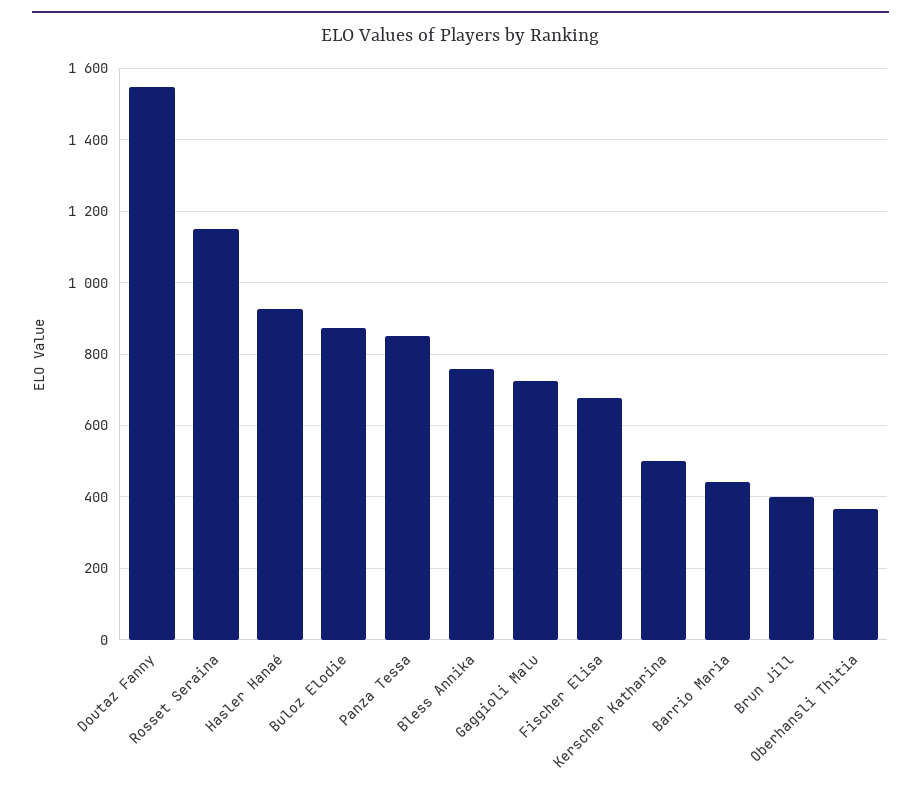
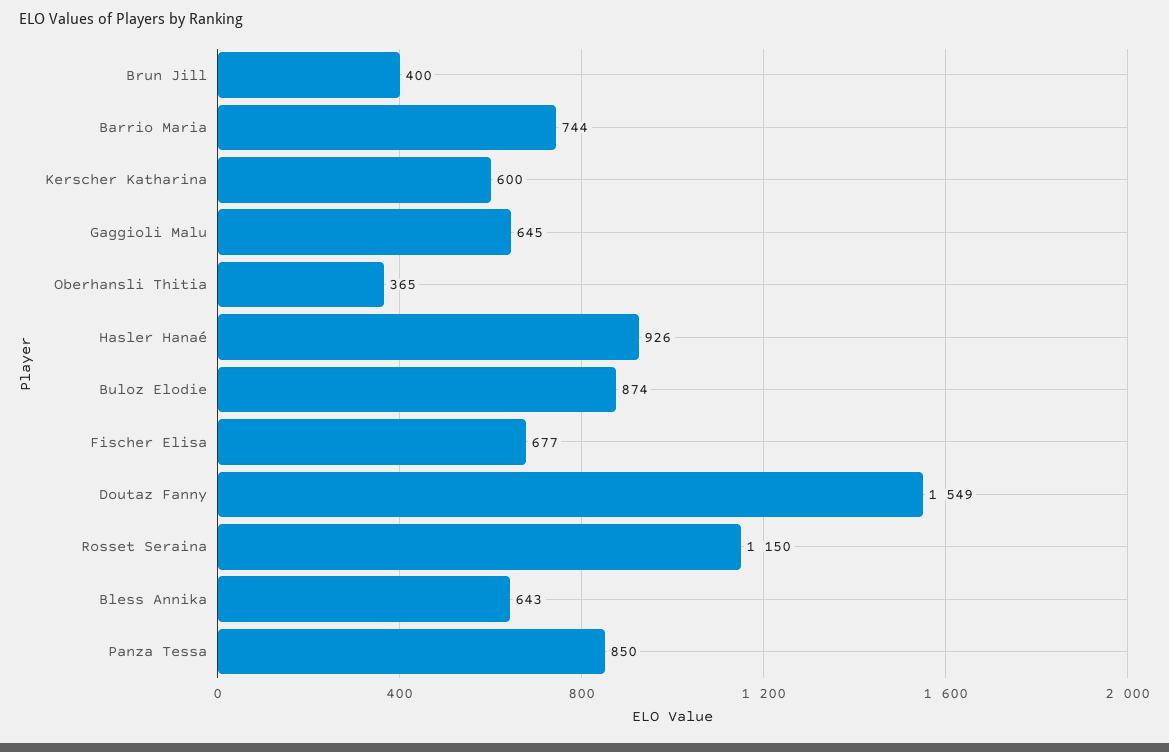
  {
    "Doutaz Fanny": 1549,
    "Rosset Seraina": 1150,
    "Hasler Hanaé": 926,
    "Buloz Elodie": 874,
    "Panza Tessa": 850,
-   "Bless Annika": 760,
+   "Bless Annika": 643,
-   "Gaggioli Malu": 720,
+   "Gaggioli Malu": 645,
    "Fischer Elisa": 677,
-   "Kerscher Katharina": 500,
+   "Kerscher Katharina": 600,
-   "Barrio Maria": 440,
+   "Barrio Maria": 744,
    "Brun Jill": 400,
    "Oberhansli Thitia": 365
  }

